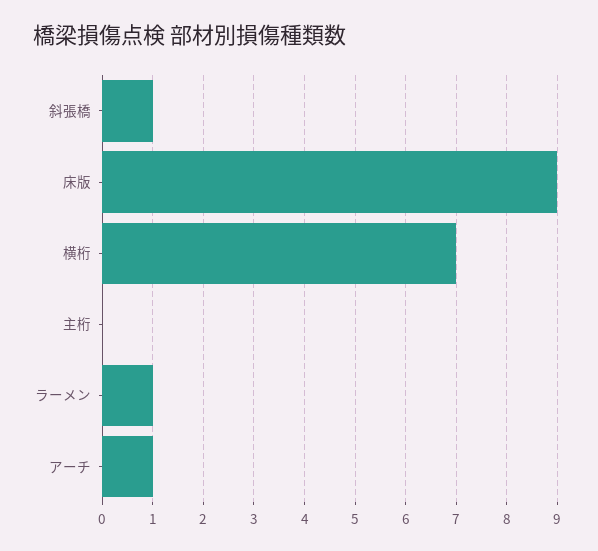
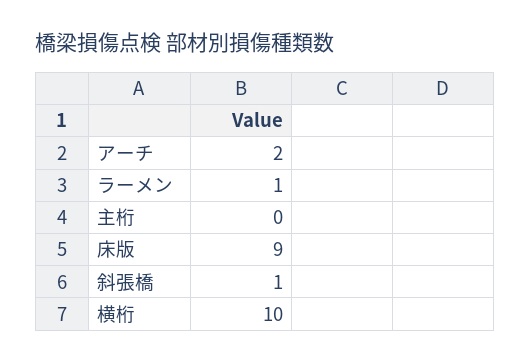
  {
    "斜張橋": 1,
    "床版": 9,
-   "横桁": 7,
+   "横桁": 10,
    "主桁": 0,
    "ラーメン": 1,
-   "アーチ": 1
+   "アーチ": 2
  }

